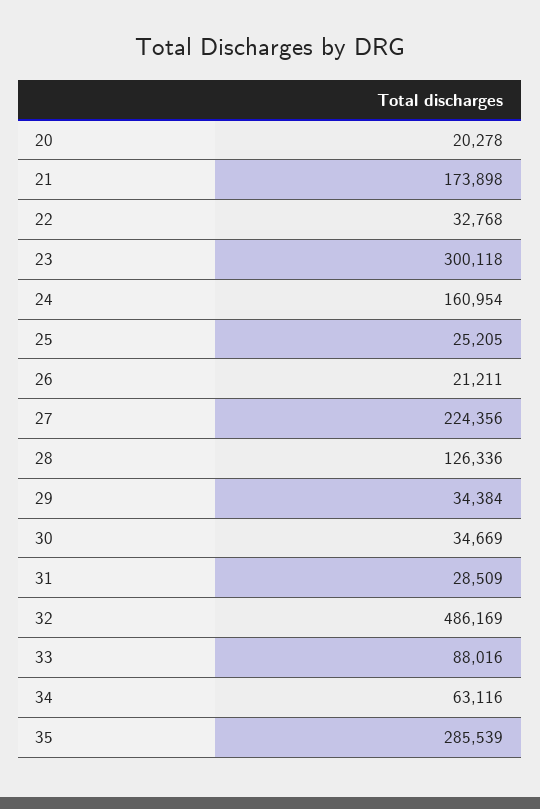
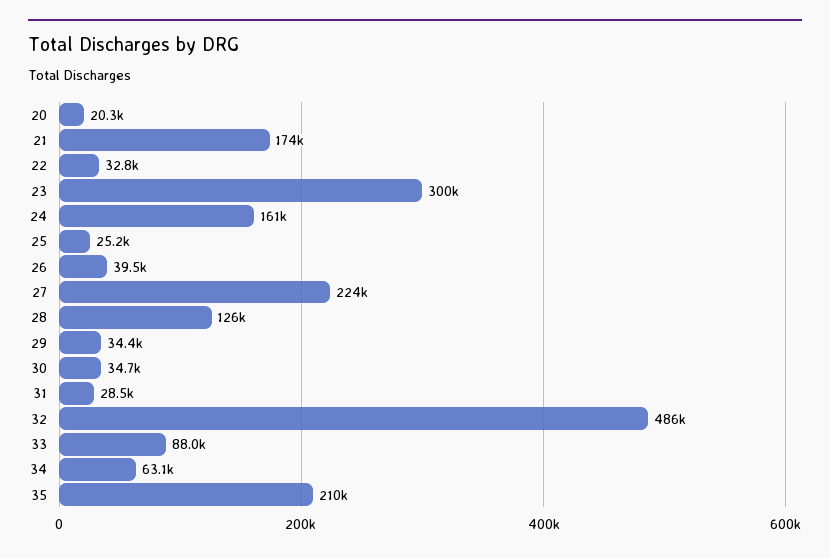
  {
    "20": 20278,
    "21": 173898,
    "22": 32768,
    "23": 300118,
    "24": 160954,
    "25": 25205,
-   "26": 21211,
+   "26": 39500,
    "27": 224356,
    "28": 126336,
    "29": 34384,
    "30": 34669,
    "31": 28509,
    "32": 486169,
    "33": 88016,
    "34": 63116,
-   "35": 285539
+   "35": 210000
  }

